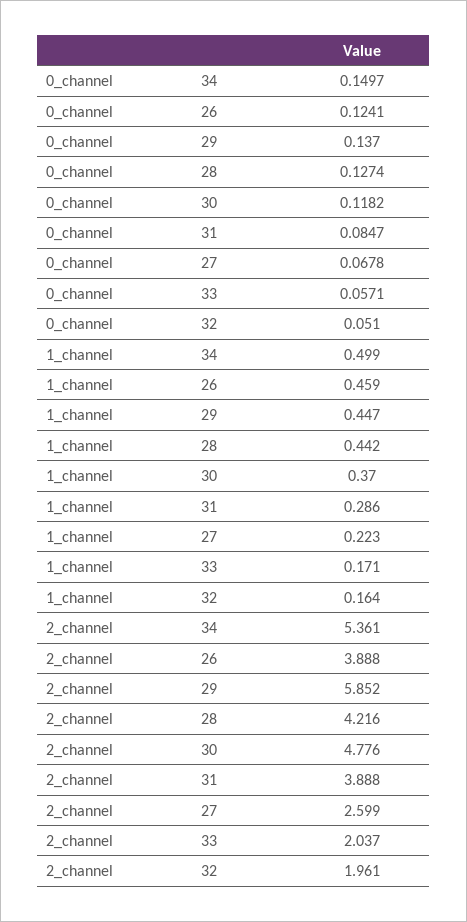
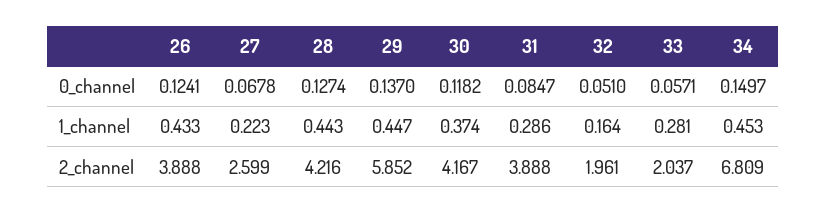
  {
    "0_channel": {
      "34": 0.1497,
      "26": 0.1241,
      "29": 0.137,
      "28": 0.1274,
      "30": 0.1182,
      "31": 0.0847,
      "27": 0.0678,
      "33": 0.0571,
      "32": 0.051
    },
    "1_channel": {
-     "34": 0.499,
+     "34": 0.453,
-     "26": 0.459,
+     "26": 0.433,
      "29": 0.447,
-     "28": 0.442,
+     "28": 0.443,
-     "30": 0.37,
+     "30": 0.374,
      "31": 0.286,
      "27": 0.223,
-     "33": 0.171,
+     "33": 0.281,
      "32": 0.164
    },
    "2_channel": {
-     "34": 5.361,
+     "34": 6.809,
      "26": 3.888,
      "29": 5.852,
      "28": 4.216,
-     "30": 4.776,
+     "30": 4.167,
      "31": 3.888,
      "27": 2.599,
      "33": 2.037,
      "32": 1.961
    }
  }

